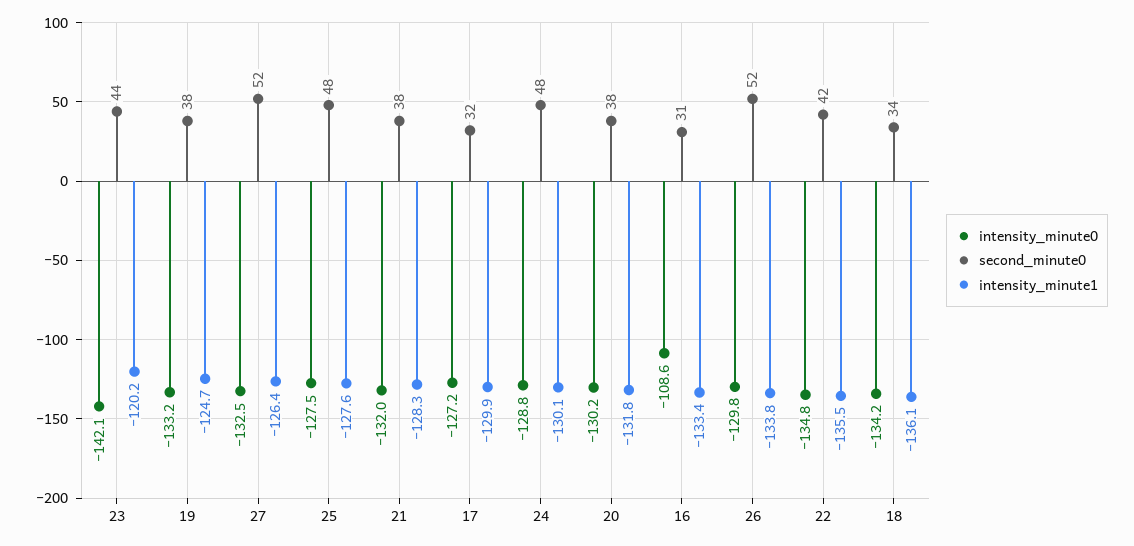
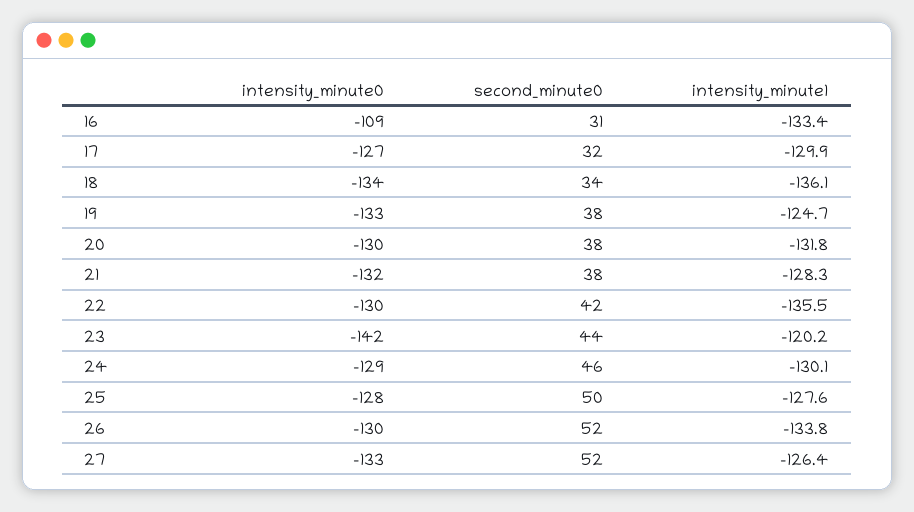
  {
    "intensity_minute0": {
      "23": -142.1,
      "19": -133.2,
      "27": -132.5,
      "25": -127.5,
      "21": -132,
      "17": -127.2,
      "24": -128.8,
      "20": -130.2,
      "16": -108.6,
      "26": -129.8,
-     "22": -134.8,
+     "22": -130,
      "18": -134.2
    },
    "second_minute0": {
      "23": 44,
      "19": 38,
      "27": 52,
-     "25": 48,
+     "25": 50,
      "21": 38,
      "17": 32,
-     "24": 48,
+     "24": 46,
      "20": 38,
      "16": 31,
      "26": 52,
      "22": 42,
      "18": 34
    },
    "intensity_minute1": {
      "23": -120.2,
      "19": -124.7,
      "27": -126.4,
      "25": -127.6,
      "21": -128.3,
      "17": -129.9,
      "24": -130.1,
      "20": -131.8,
      "16": -133.4,
      "26": -133.8,
      "22": -135.5,
      "18": -136.1
    }
  }

